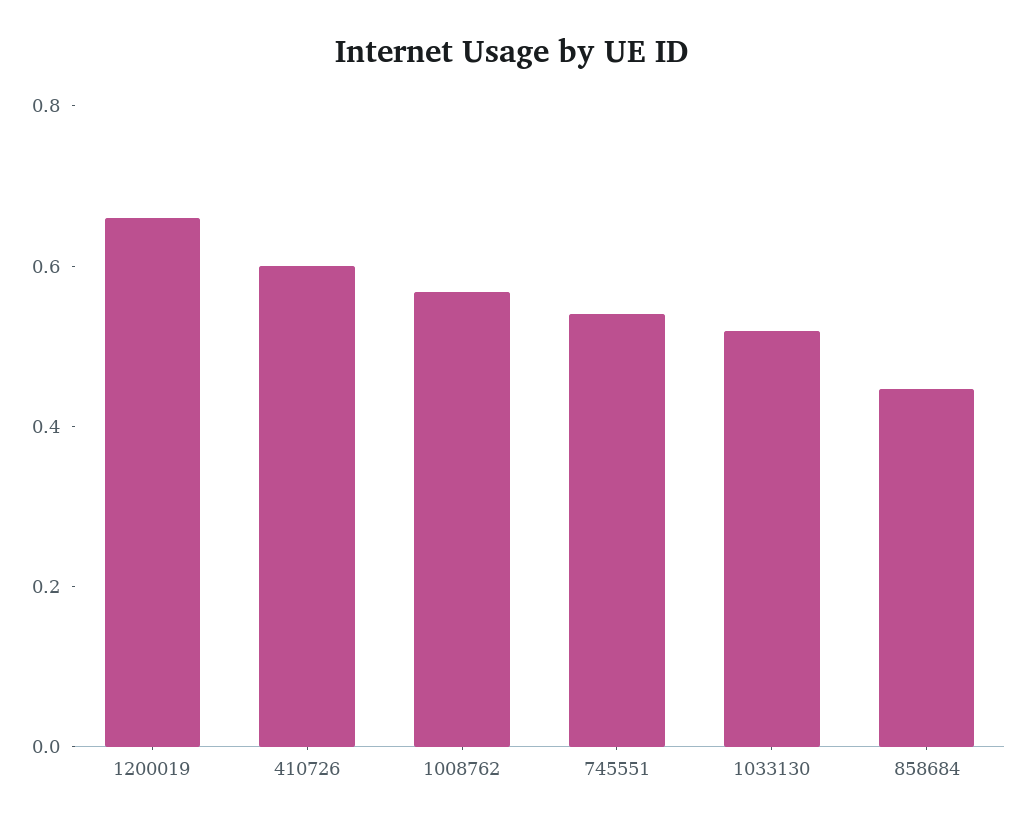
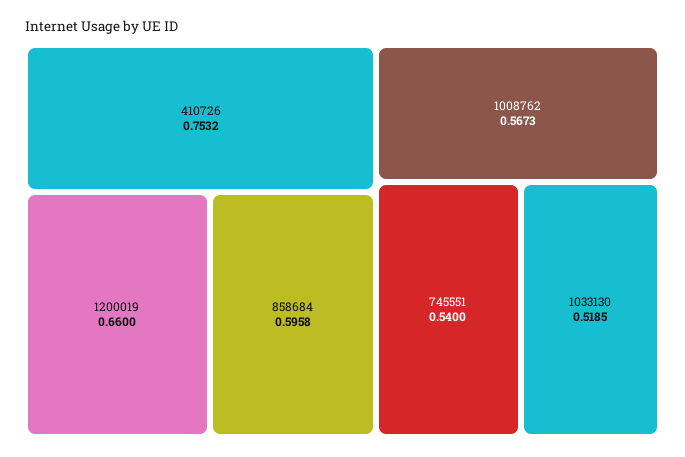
  {
    "1200019": 0.66,
-   "410726": 0.6,
+   "410726": 0.7532,
    "1008762": 0.5673,
    "745551": 0.54,
    "1033130": 0.5185,
-   "858684": 0.45
+   "858684": 0.5958
  }

